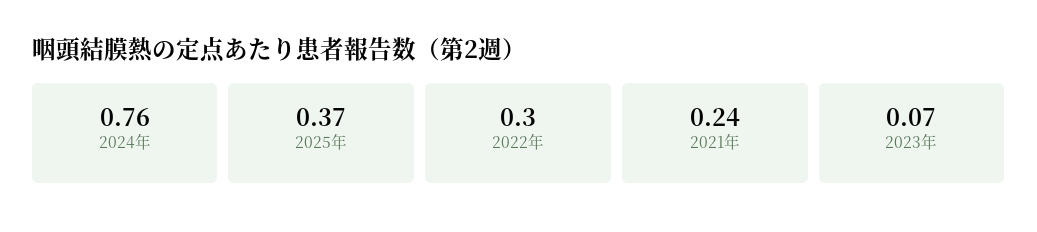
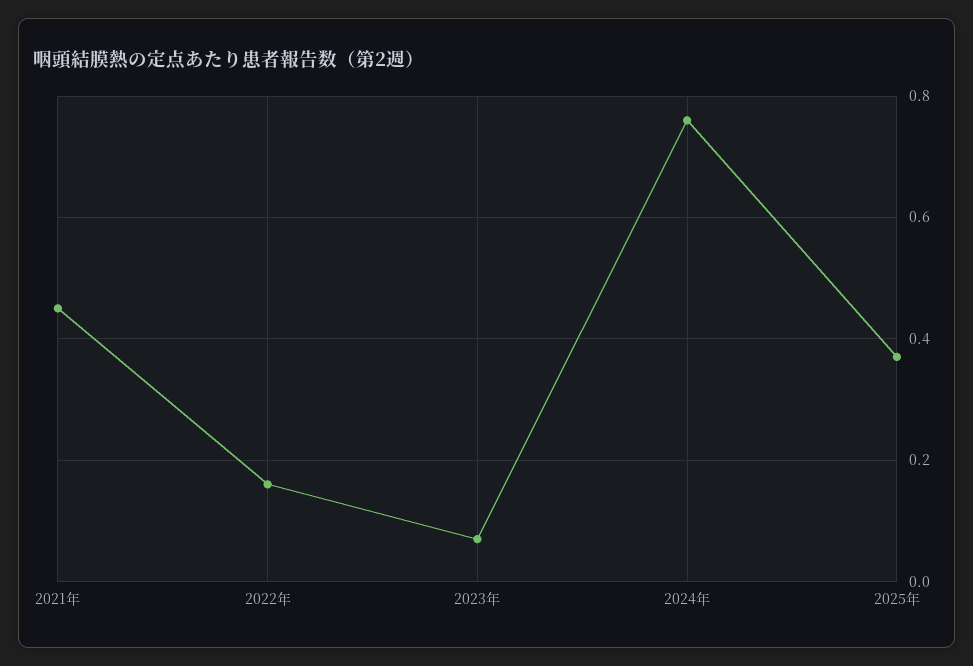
  {
    "2024年": 0.76,
    "2025年": 0.37,
-   "2022年": 0.3,
+   "2022年": 0.15,
-   "2021年": 0.24,
+   "2021年": 0.45,
    "2023年": 0.07
  }

